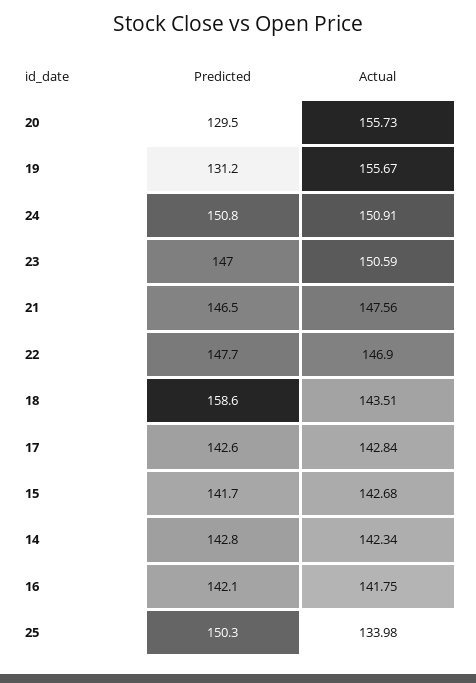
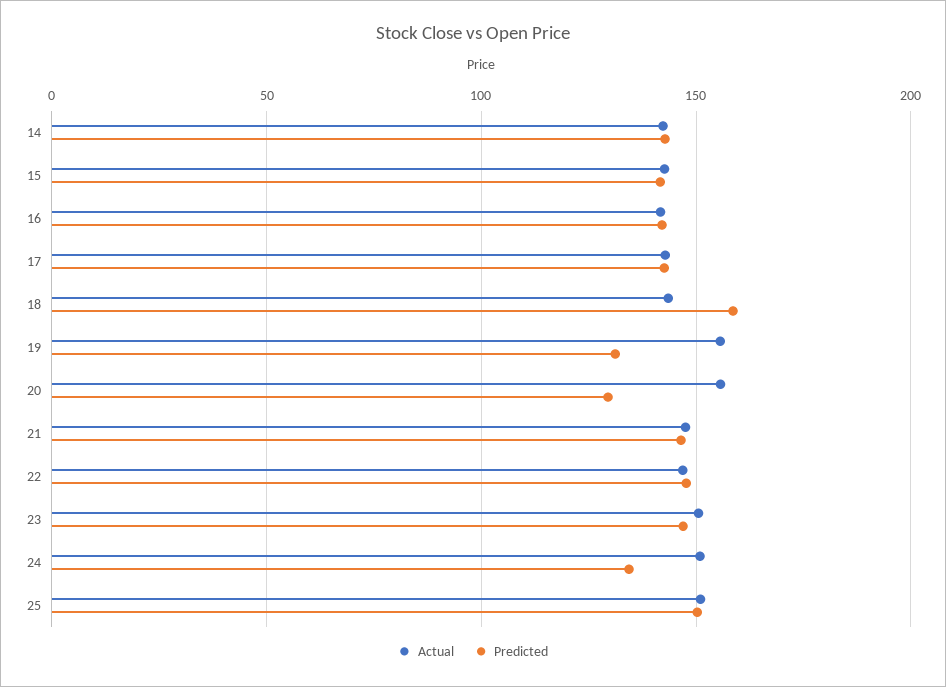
  {
    "Predicted": {
      "20": 129.5,
      "19": 131.2,
-     "24": 150.8,
+     "24": 135,
      "23": 147,
      "21": 146.5,
      "22": 147.7,
      "18": 158.6,
      "17": 142.6,
      "15": 141.7,
      "14": 142.8,
      "16": 142.1,
      "25": 150.3
    },
    "Actual": {
      "20": 155.73,
      "19": 155.67,
      "24": 150.91,
      "23": 150.59,
      "21": 147.56,
      "22": 146.9,
      "18": 143.51,
      "17": 142.84,
      "15": 142.68,
      "14": 142.34,
      "16": 141.75,
-     "25": 133.98
+     "25": 150
    }
  }

